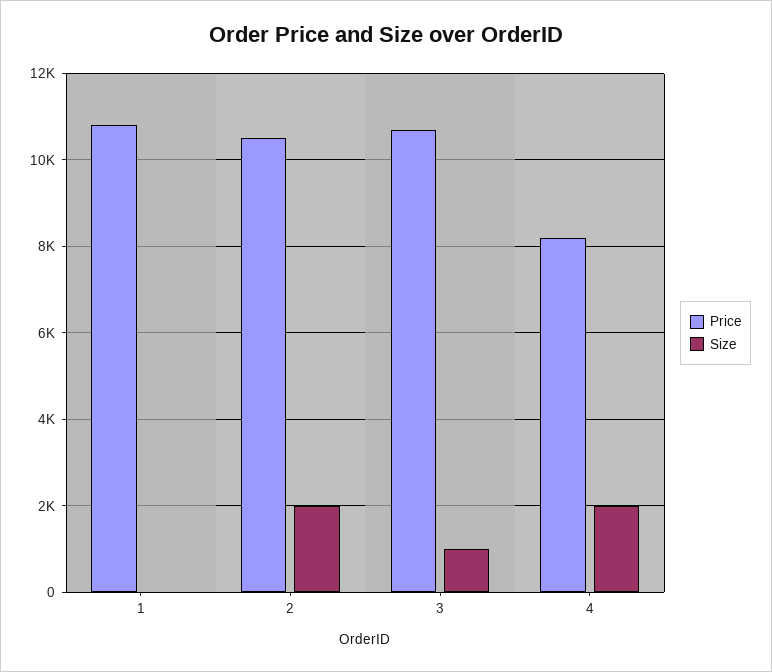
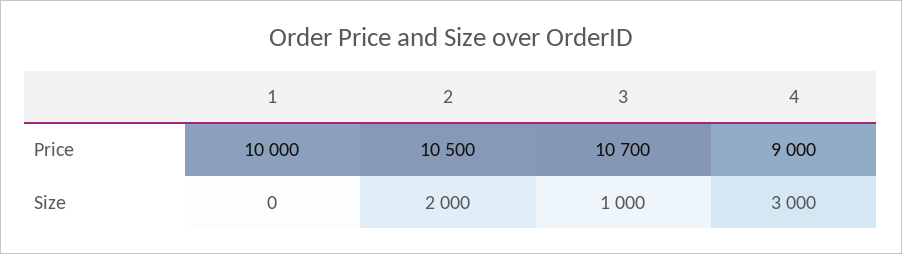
  {
    "Price": {
-     "1": 10800,
+     "1": 10000,
      "2": 10500,
      "3": 10700,
-     "4": 8200
+     "4": 9000
    },
    "Size": {
      "1": 0,
      "2": 2000,
      "3": 1000,
-     "4": 2000
+     "4": 3000
    }
  }

